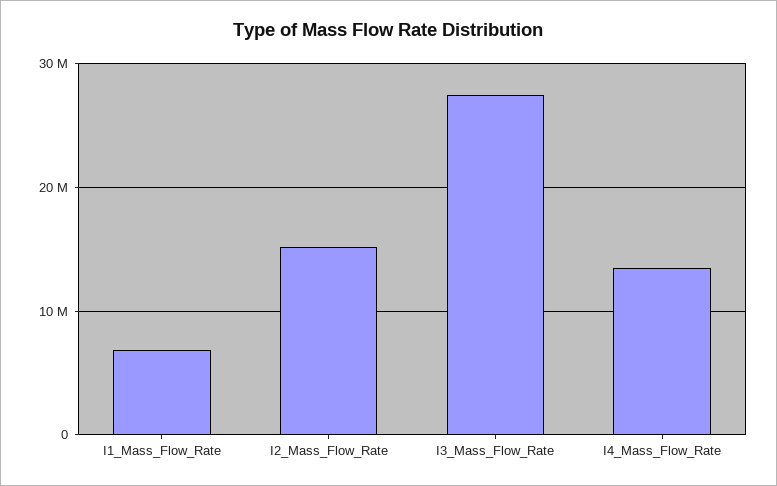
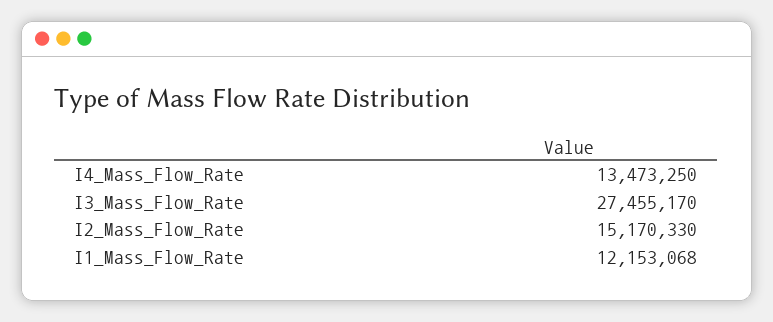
  {
-   "I1_Mass_Flow_Rate": 7000000,
+   "I1_Mass_Flow_Rate": 12153068,
    "I2_Mass_Flow_Rate": 15170330,
    "I3_Mass_Flow_Rate": 27455170,
    "I4_Mass_Flow_Rate": 13473250
  }

